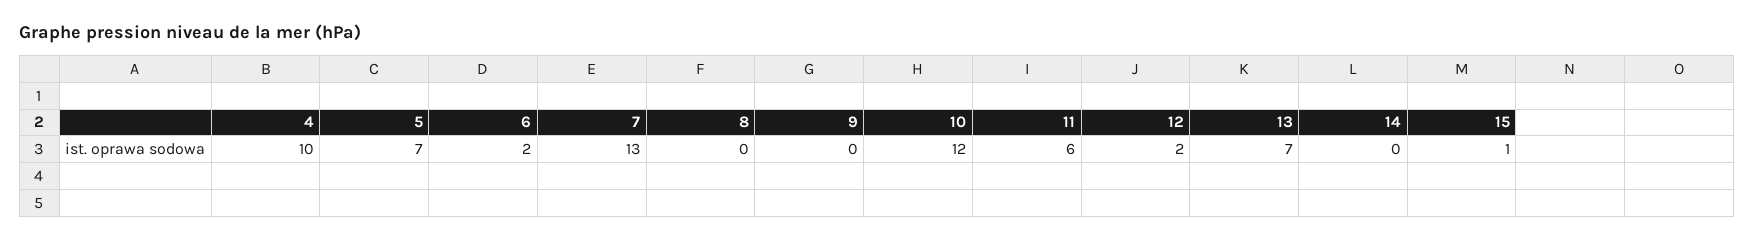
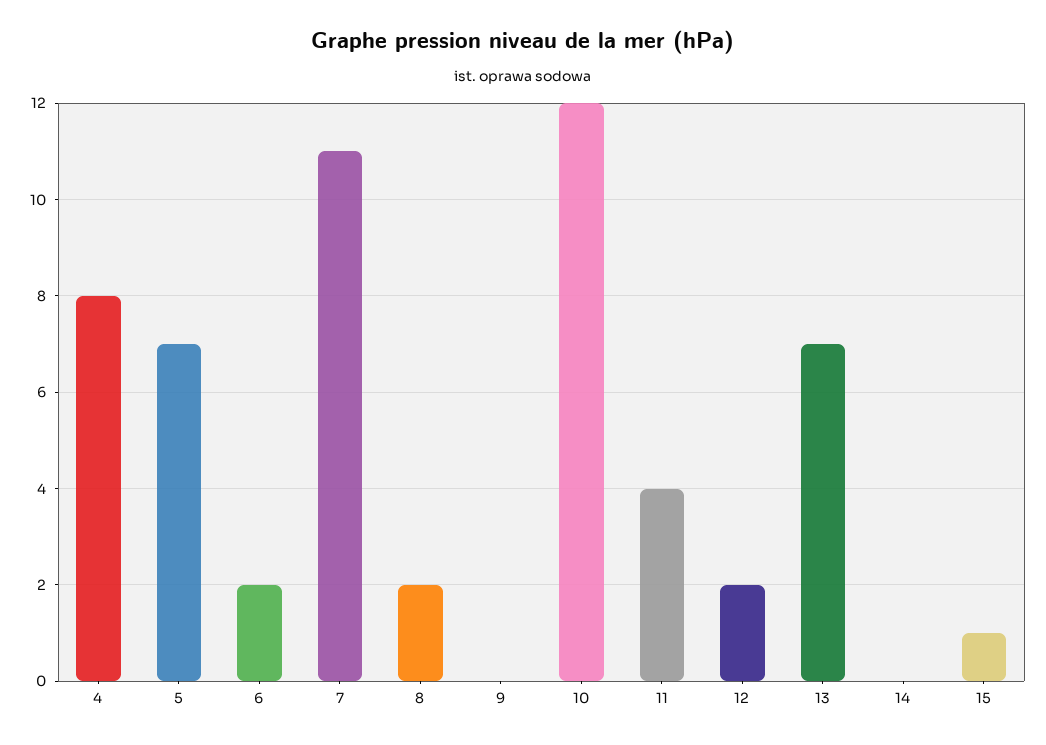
  {
-   "4": 10,
+   "4": 8,
    "5": 7,
    "6": 2,
-   "7": 13,
+   "7": 11,
-   "8": 0,
+   "8": 2,
    "9": 0,
    "10": 12,
-   "11": 6,
+   "11": 4,
    "12": 2,
    "13": 7,
    "14": 0,
    "15": 1
  }

